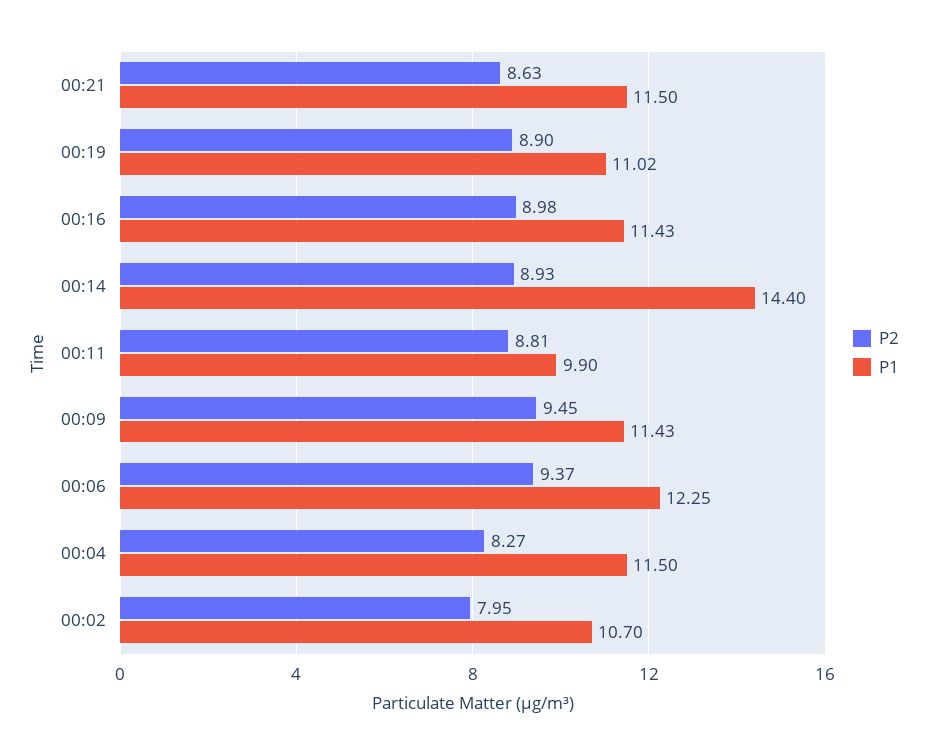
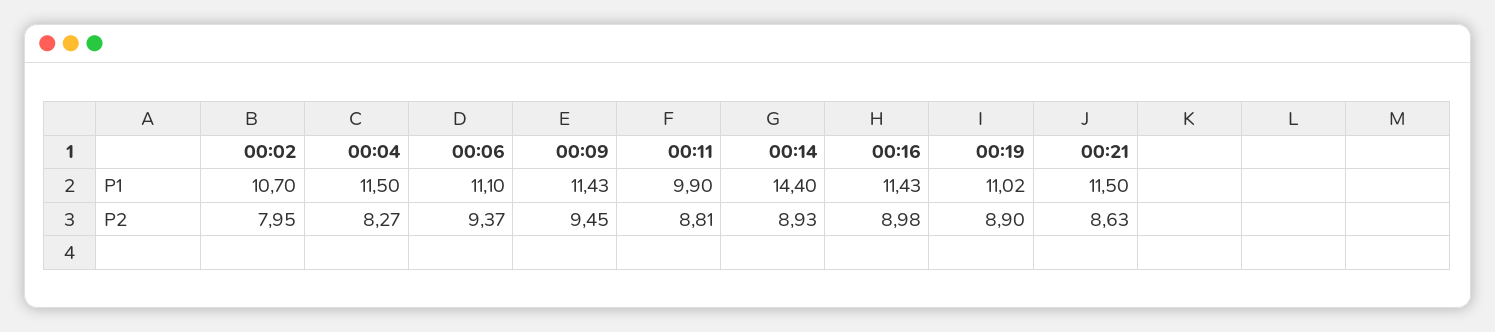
  {
    "P2": {
      "00:21": 8.63,
      "00:19": 8.9,
      "00:16": 8.98,
      "00:14": 8.93,
      "00:11": 8.81,
      "00:09": 9.45,
      "00:06": 9.37,
      "00:04": 8.27,
      "00:02": 7.95
    },
    "P1": {
      "00:21": 11.5,
      "00:19": 11.02,
      "00:16": 11.43,
      "00:14": 14.4,
      "00:11": 9.9,
      "00:09": 11.43,
-     "00:06": 12.25,
+     "00:06": 11.1,
      "00:04": 11.5,
      "00:02": 10.7
    }
  }

